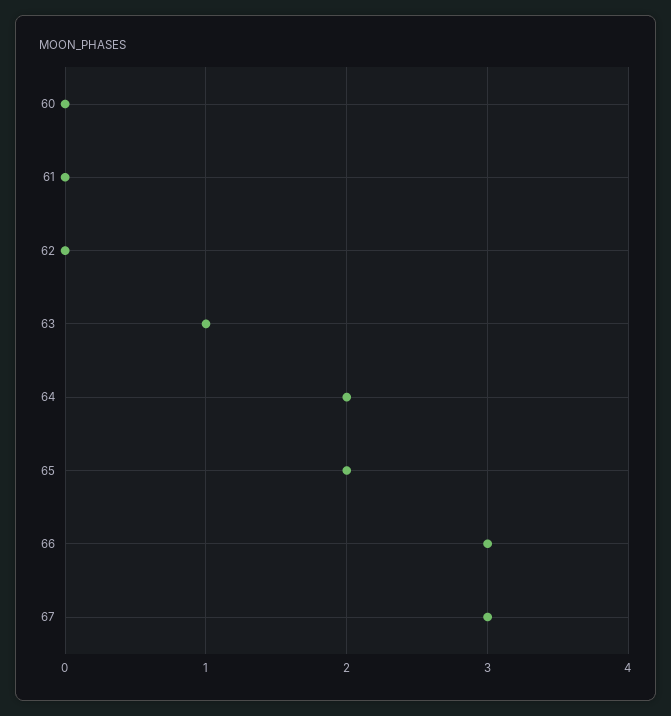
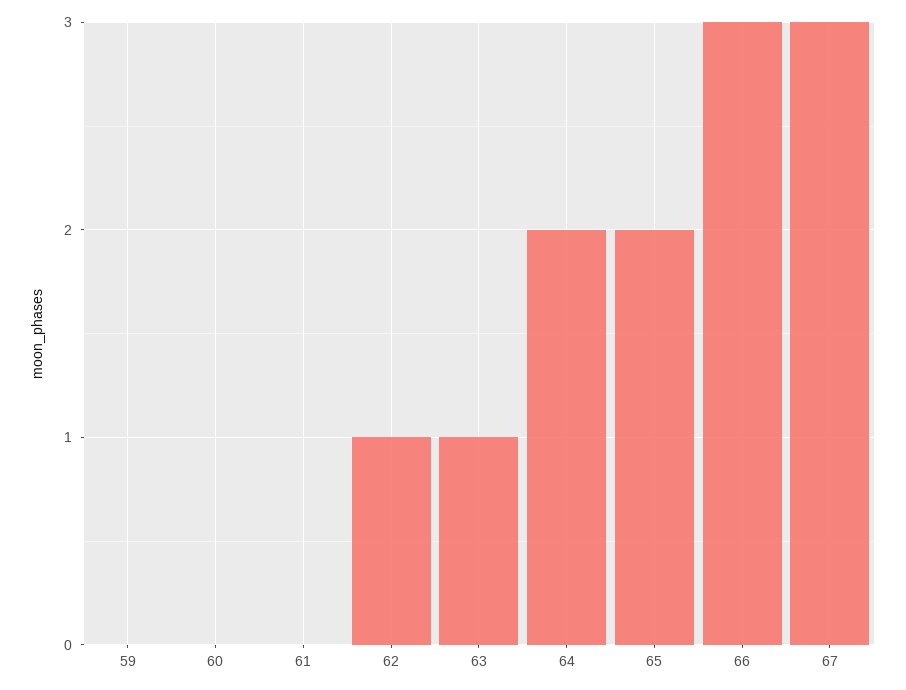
  {
    "60": 0,
    "61": 0,
-   "62": 0,
+   "62": 1,
    "63": 1,
    "64": 2,
    "65": 2,
    "66": 3,
-   "67": 3
+   "67": 3,
+   "59": 0
  }

